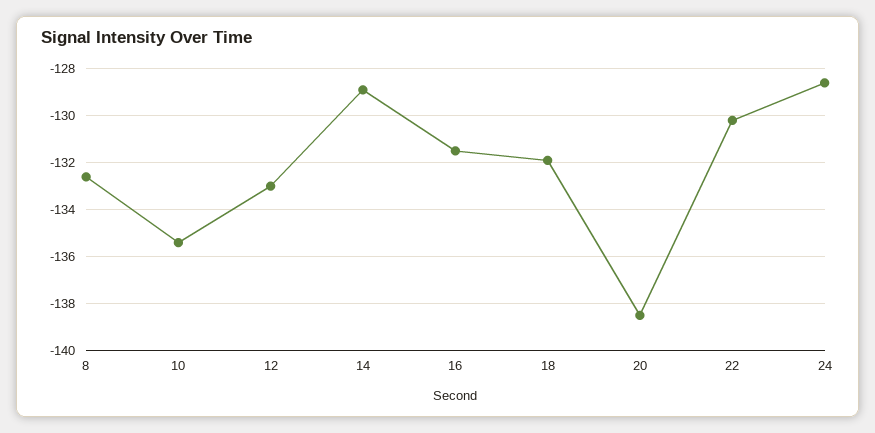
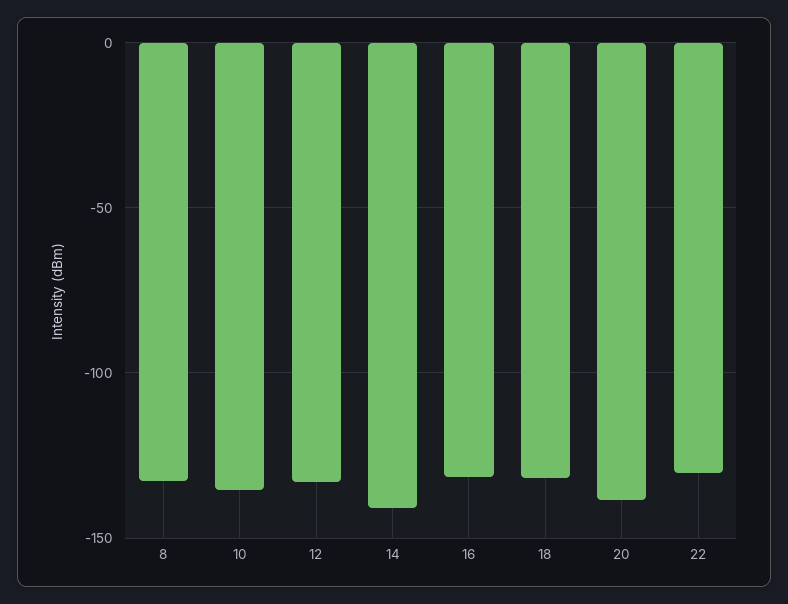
  {
    "8": -132.5,
    "10": -135.5,
    "12": -133,
-   "14": -129,
+   "14": -140,
    "16": -131.5,
    "18": -132,
    "20": -138.5,
-   "22": -130,
+   "22": -130
-   "24": -128.5
  }

